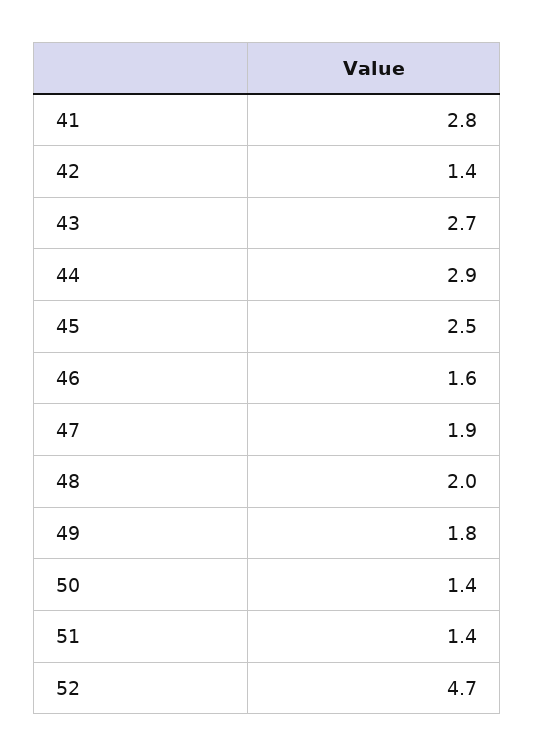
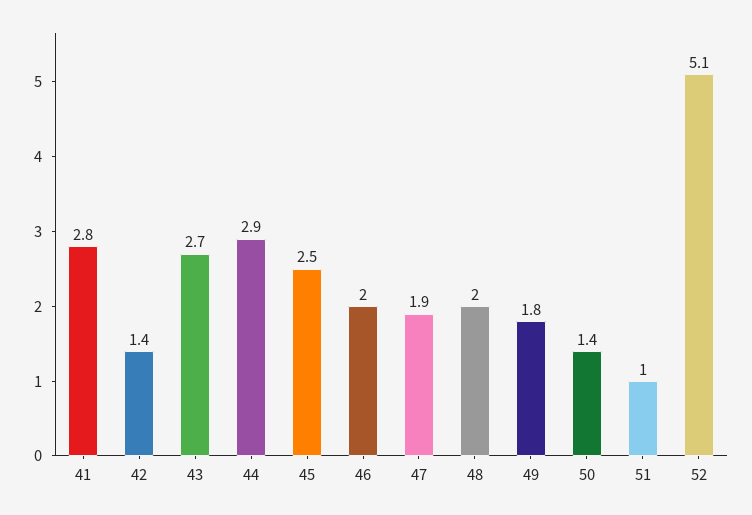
  {
    "41": 2.8,
    "42": 1.4,
    "43": 2.7,
    "44": 2.9,
    "45": 2.5,
-   "46": 1.6,
+   "46": 2,
    "47": 1.9,
    "48": 2,
    "49": 1.8,
    "50": 1.4,
-   "51": 1.4,
+   "51": 1,
-   "52": 4.7
+   "52": 5.1
  }

